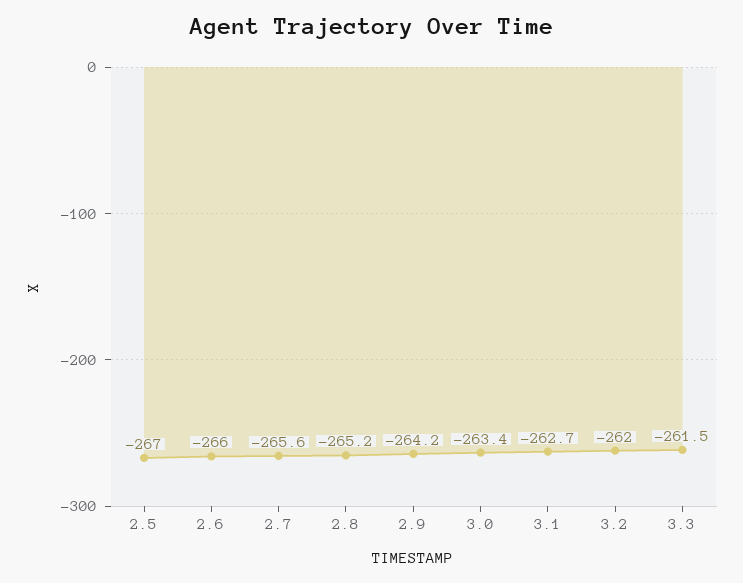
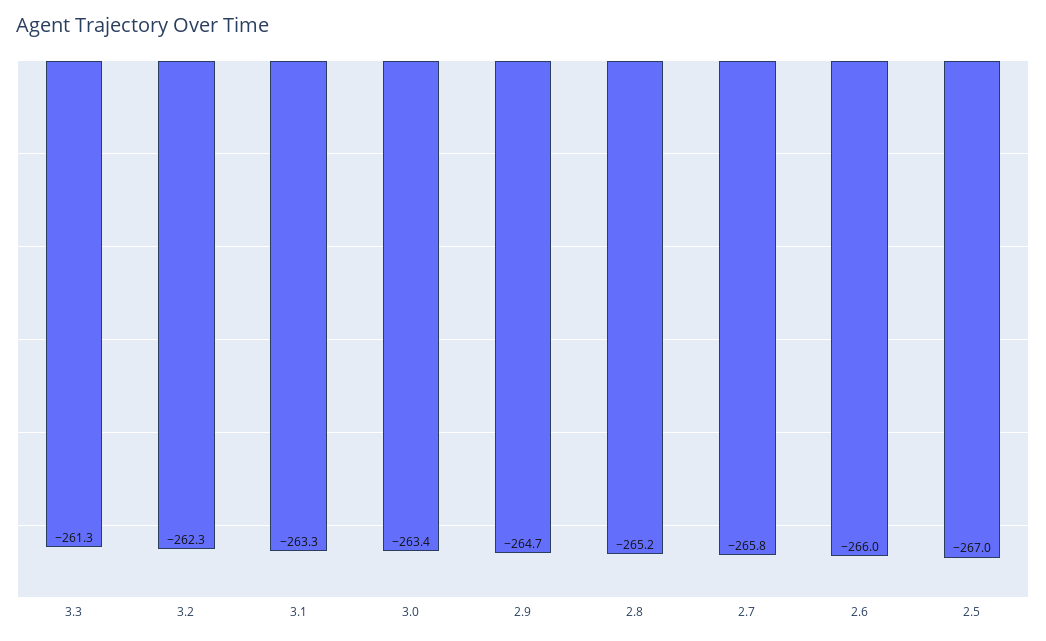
  {
    "2.5": -267,
    "2.6": -266,
-   "2.7": -265.6,
+   "2.7": -265.8,
    "2.8": -265.2,
-   "2.9": -264.2,
+   "2.9": -264.7,
    "3.0": -263.4,
-   "3.1": -262.7,
+   "3.1": -263.3,
-   "3.2": -262,
+   "3.2": -262.3,
-   "3.3": -261.5
+   "3.3": -261.3
  }

